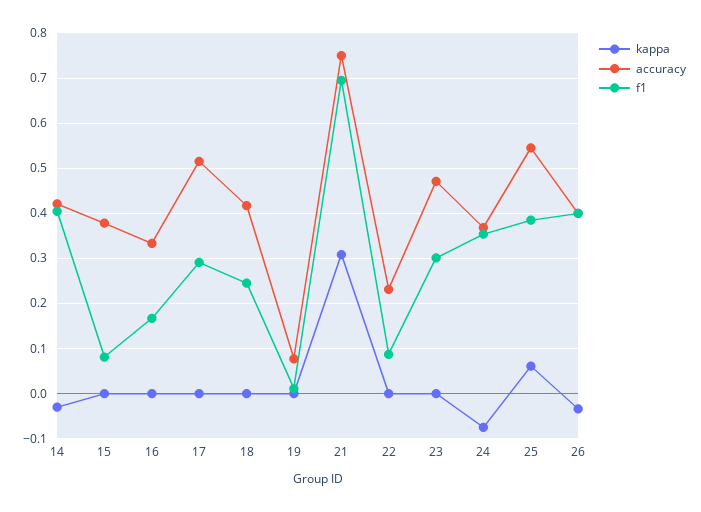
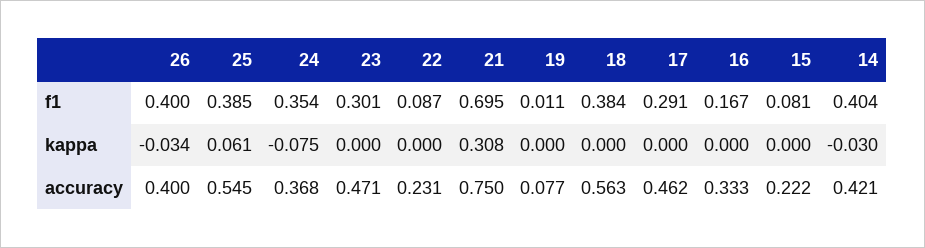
  {
    "kappa": {
      "14": -0.03,
      "15": 0,
      "16": 0,
      "17": 0,
      "18": 0,
      "19": 0,
      "21": 0.308,
      "22": 0,
      "23": 0,
      "24": -0.075,
      "25": 0.061,
      "26": -0.034
    },
    "accuracy": {
      "14": 0.421,
-     "15": 0.38,
+     "15": 0.222,
      "16": 0.333,
-     "17": 0.52,
+     "17": 0.462,
-     "18": 0.42,
+     "18": 0.563,
      "19": 0.077,
      "21": 0.75,
      "22": 0.231,
      "23": 0.471,
      "24": 0.368,
      "25": 0.545,
      "26": 0.4
    },
    "f1": {
      "14": 0.404,
      "15": 0.081,
      "16": 0.167,
      "17": 0.291,
-     "18": 0.24,
+     "18": 0.384,
      "19": 0.011,
      "21": 0.695,
      "22": 0.087,
      "23": 0.301,
      "24": 0.354,
      "25": 0.385,
      "26": 0.4
    }
  }

